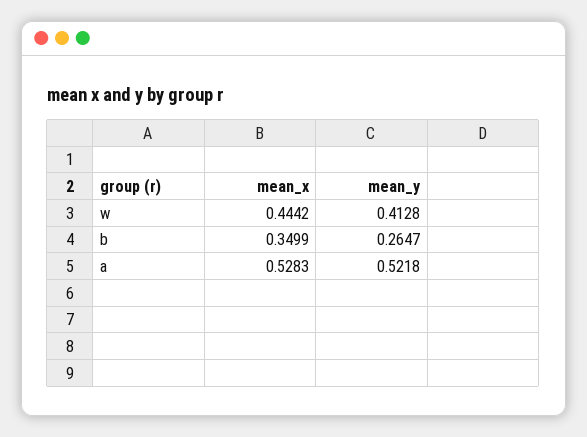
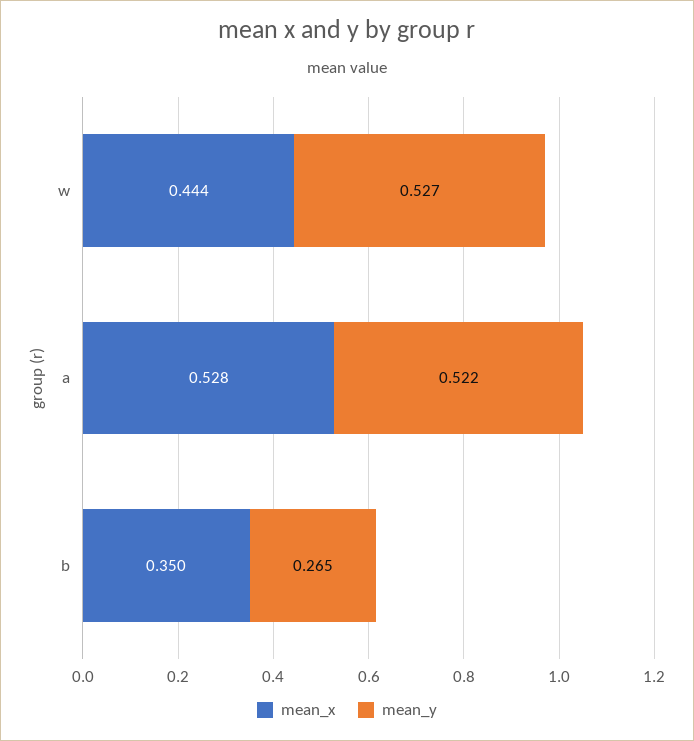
  {
    "mean_x": {
      "w": 0.4442,
      "b": 0.3499,
      "a": 0.5283
    },
    "mean_y": {
-     "w": 0.4128,
+     "w": 0.527,
      "b": 0.2647,
      "a": 0.5218
    }
  }

